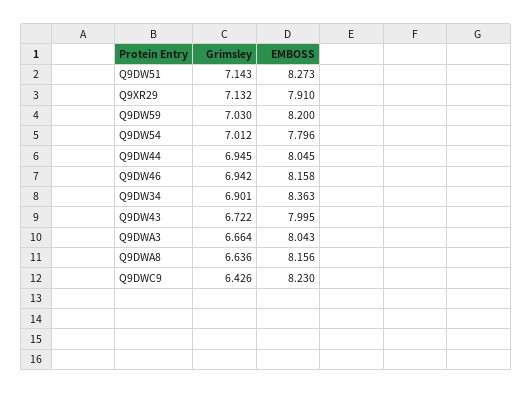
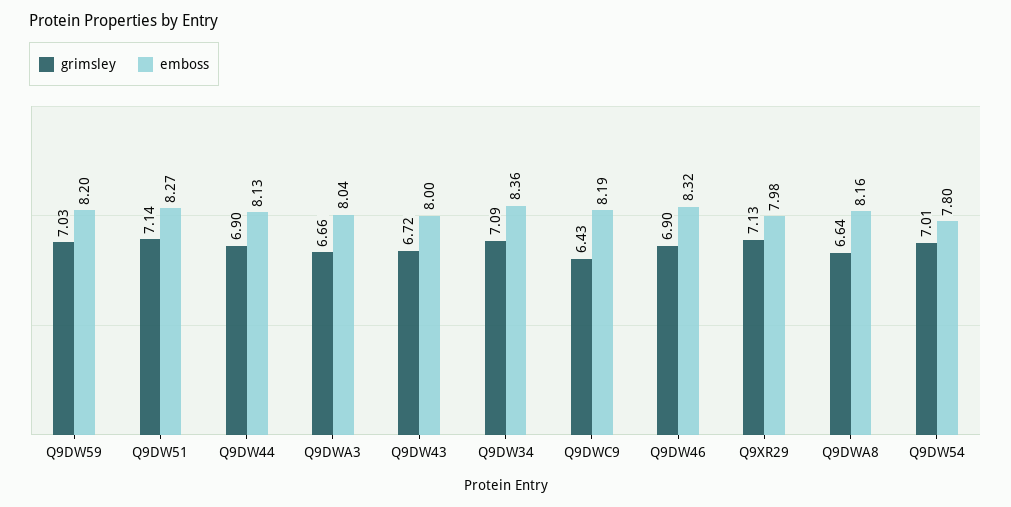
  {
    "Grimsley": {
      "Q9DW51": 7.143,
      "Q9XR29": 7.132,
      "Q9DW59": 7.03,
      "Q9DW54": 7.012,
-     "Q9DW44": 6.945,
+     "Q9DW44": 6.9,
-     "Q9DW46": 6.942,
+     "Q9DW46": 6.9,
-     "Q9DW34": 6.901,
+     "Q9DW34": 7.09,
      "Q9DW43": 6.722,
      "Q9DWA3": 6.664,
      "Q9DWA8": 6.636,
      "Q9DWC9": 6.426
    },
    "EMBOSS": {
      "Q9DW51": 8.273,
-     "Q9XR29": 7.91,
+     "Q9XR29": 7.98,
      "Q9DW59": 8.2,
      "Q9DW54": 7.796,
-     "Q9DW44": 8.045,
+     "Q9DW44": 8.13,
-     "Q9DW46": 8.158,
+     "Q9DW46": 8.32,
      "Q9DW34": 8.363,
      "Q9DW43": 7.995,
      "Q9DWA3": 8.043,
      "Q9DWA8": 8.156,
-     "Q9DWC9": 8.23
+     "Q9DWC9": 8.19
    }
  }

